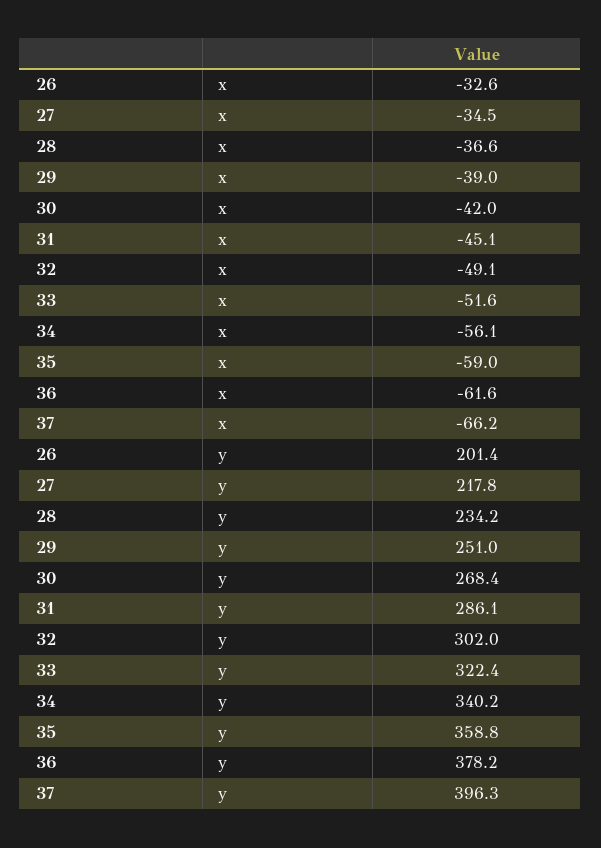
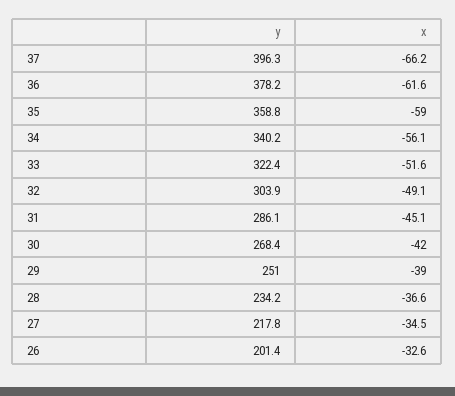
  {
    "26": {
      "x": -32.6,
      "y": 201.4
    },
    "27": {
      "x": -34.5,
      "y": 217.8
    },
    "28": {
      "x": -36.6,
      "y": 234.2
    },
    "29": {
      "x": -39,
      "y": 251
    },
    "30": {
      "x": -42,
      "y": 268.4
    },
    "31": {
      "x": -45.1,
      "y": 286.1
    },
    "32": {
      "x": -49.1,
-     "y": 302
+     "y": 303.9
    },
    "33": {
      "x": -51.6,
      "y": 322.4
    },
    "34": {
      "x": -56.1,
      "y": 340.2
    },
    "35": {
      "x": -59,
      "y": 358.8
    },
    "36": {
      "x": -61.6,
      "y": 378.2
    },
    "37": {
      "x": -66.2,
      "y": 396.3
    }
  }

